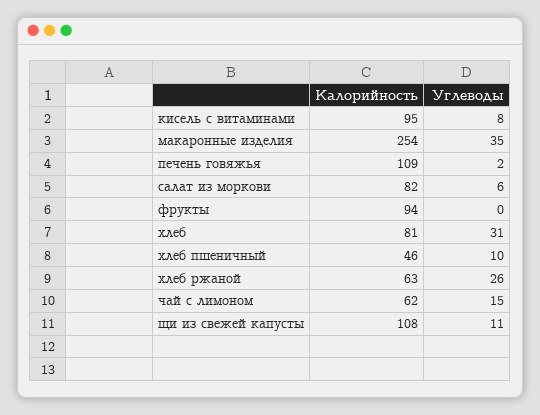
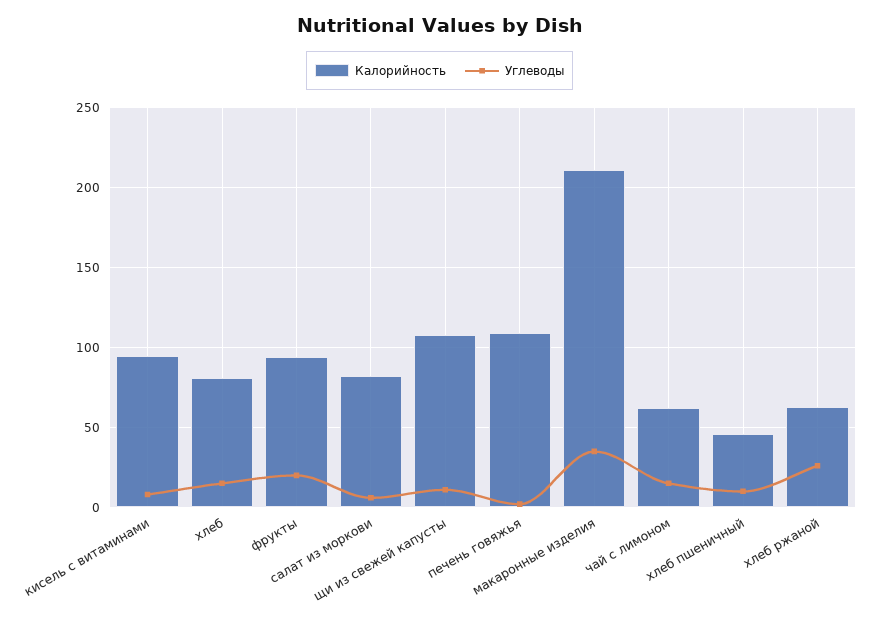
  {
    "Калорийность": {
      "кисель с витаминами": 95,
-     "макаронные изделия": 254,
+     "макаронные изделия": 210,
      "печень говяжья": 109,
      "салат из моркови": 82,
      "фрукты": 94,
      "хлеб": 81,
      "хлеб пшеничный": 46,
      "хлеб ржаной": 63,
      "чай с лимоном": 62,
      "щи из свежей капусты": 108
    },
    "Углеводы": {
      "кисель с витаминами": 8,
      "макаронные изделия": 35,
      "печень говяжья": 2,
      "салат из моркови": 6,
-     "фрукты": 0,
+     "фрукты": 20,
-     "хлеб": 31,
+     "хлеб": 15,
      "хлеб пшеничный": 10,
      "хлеб ржаной": 26,
      "чай с лимоном": 15,
      "щи из свежей капусты": 11
    }
  }

